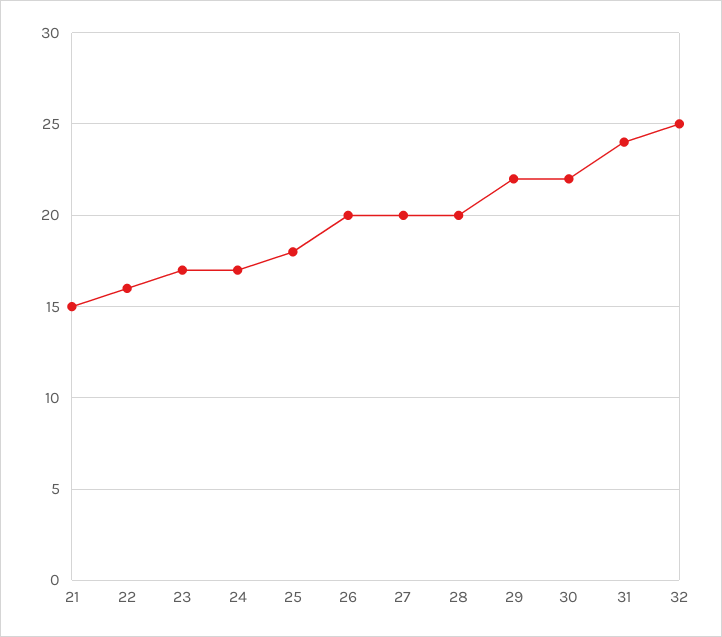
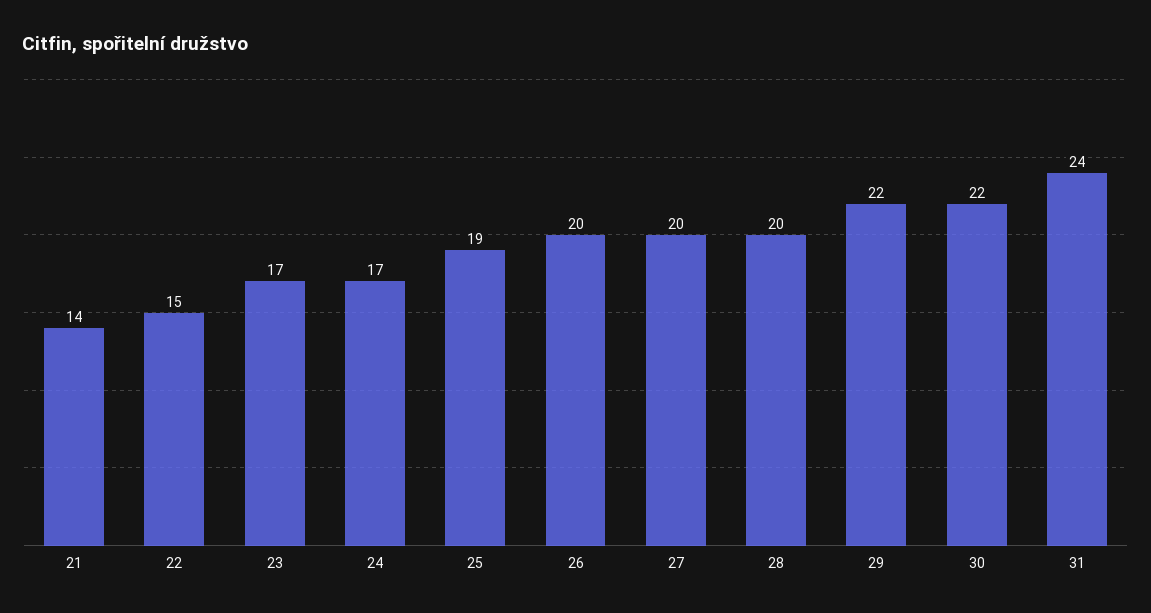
  {
-   "21": 15,
+   "21": 14,
-   "22": 16,
+   "22": 15,
    "23": 17,
    "24": 17,
-   "25": 18,
+   "25": 19,
    "26": 20,
    "27": 20,
    "28": 20,
    "29": 22,
    "30": 22,
-   "31": 24,
+   "31": 24
-   "32": 25
  }

